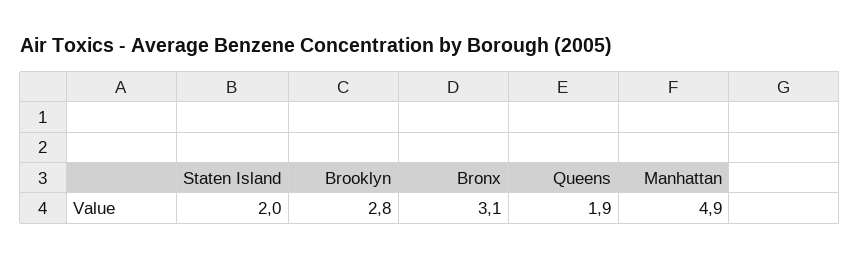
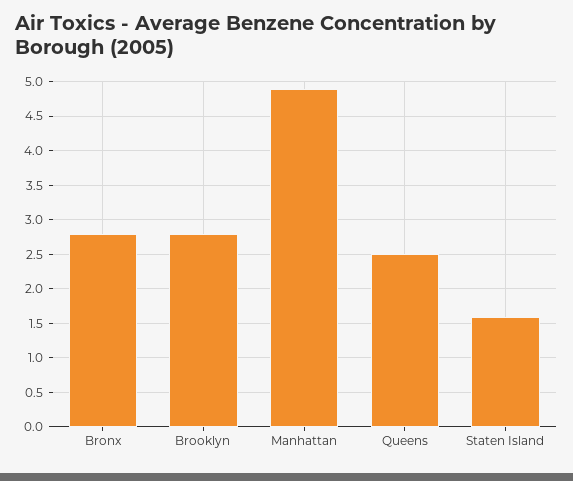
  {
-   "Staten Island": 2,
+   "Staten Island": 1.6,
    "Brooklyn": 2.8,
-   "Bronx": 3.1,
+   "Bronx": 2.8,
-   "Queens": 1.9,
+   "Queens": 2.5,
    "Manhattan": 4.9
  }

